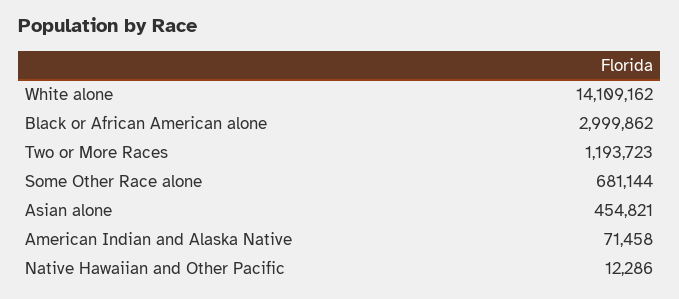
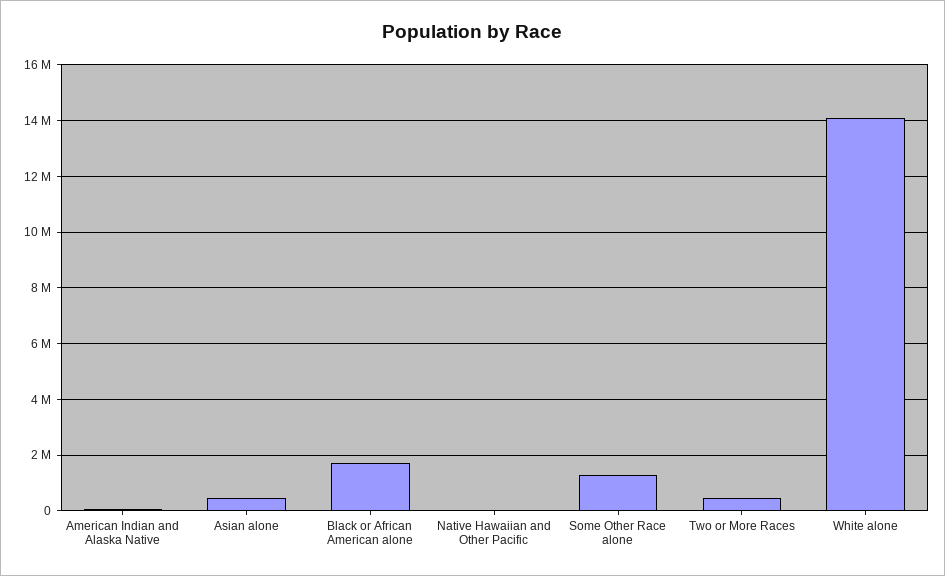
  {
    "White alone": 14109162,
-   "Black or African American alone": 2999862,
+   "Black or African American alone": 1750000,
-   "Two or More Races": 1193723,
+   "Two or More Races": 500000,
-   "Some Other Race alone": 681144,
+   "Some Other Race alone": 1250000,
    "Asian alone": 454821,
    "American Indian and Alaska Native": 71458,
    "Native Hawaiian and Other Pacific": 12286
  }

